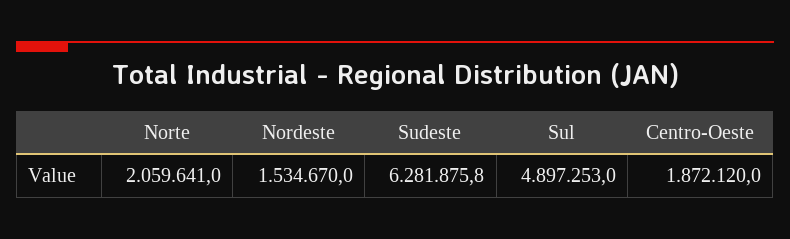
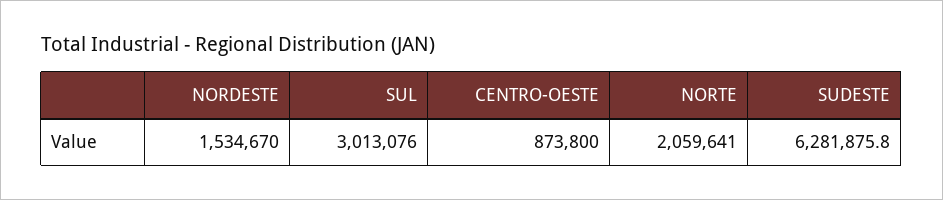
  {
    "Norte": 2059641,
    "Nordeste": 1534670,
    "Sudeste": 6281875.8,
-   "Sul": 4897253,
+   "Sul": 3013076,
-   "Centro-Oeste": 1872120
+   "Centro-Oeste": 873800
  }

